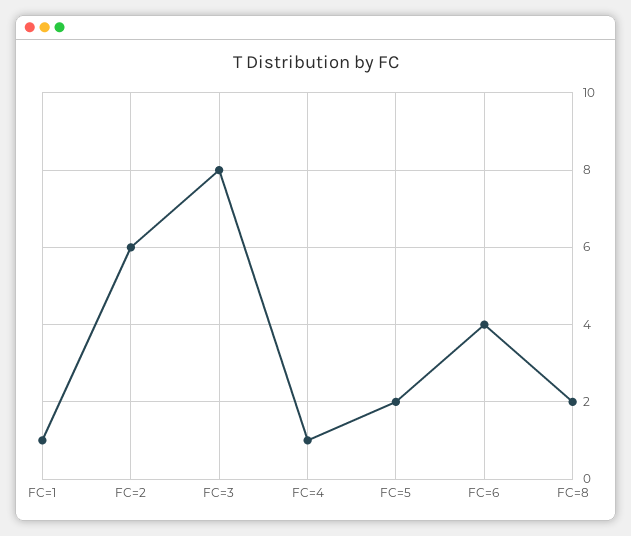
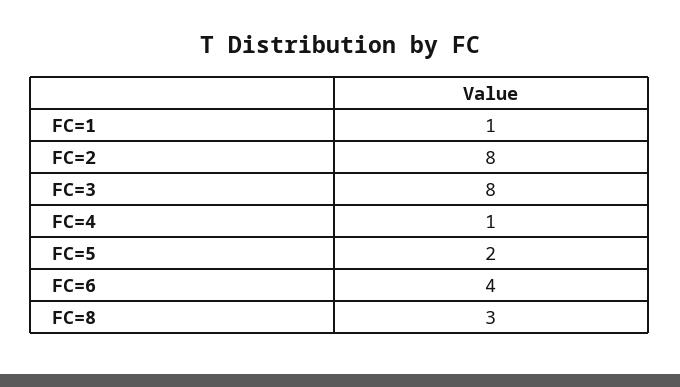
  {
    "FC=1": 1,
-   "FC=2": 6,
+   "FC=2": 8,
    "FC=3": 8,
    "FC=4": 1,
    "FC=5": 2,
    "FC=6": 4,
-   "FC=8": 2
+   "FC=8": 3
  }

